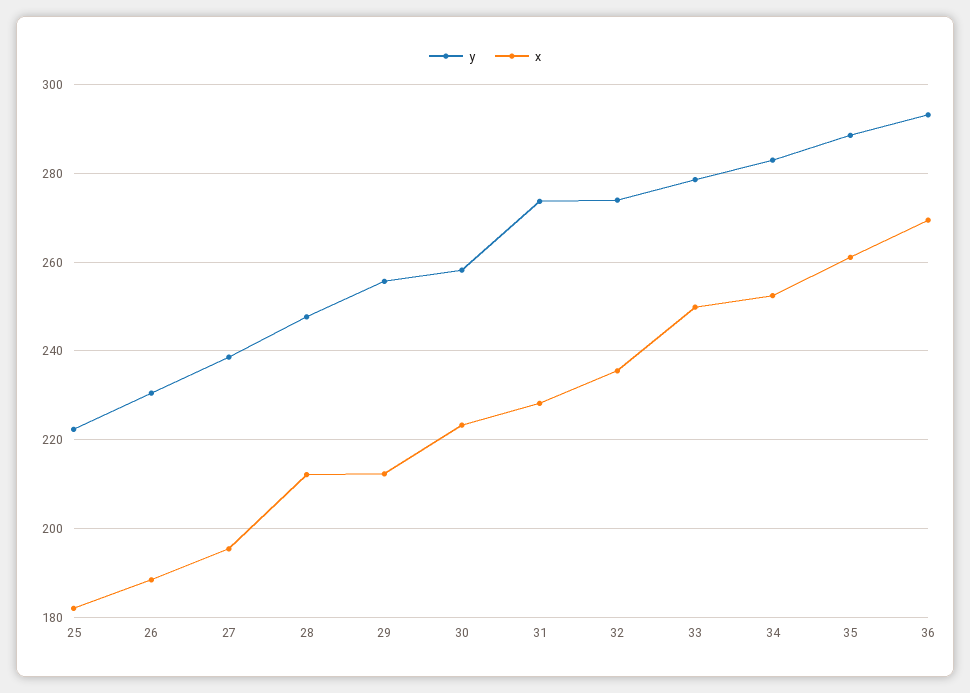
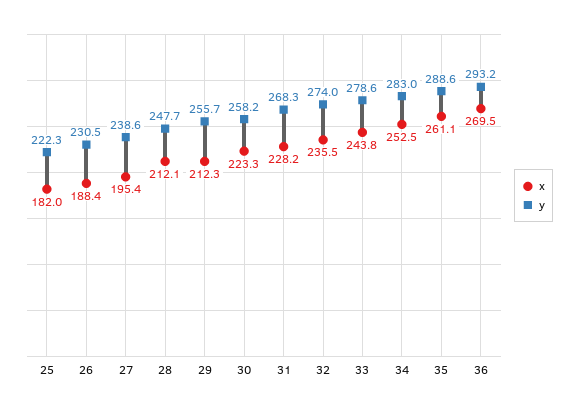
  {
    "y": {
      "25": 222.3,
      "26": 230.5,
      "27": 238.6,
      "28": 247.7,
      "29": 255.7,
      "30": 258.2,
-     "31": 274,
+     "31": 268.3,
      "32": 274,
      "33": 278.6,
      "34": 283,
      "35": 288.6,
      "36": 293.2
    },
    "x": {
      "25": 182,
      "26": 188.4,
      "27": 195.4,
      "28": 212.1,
      "29": 212.3,
      "30": 223.3,
      "31": 228.2,
      "32": 235.5,
-     "33": 250,
+     "33": 243.8,
      "34": 252.5,
      "35": 261.1,
      "36": 269.5
    }
  }

